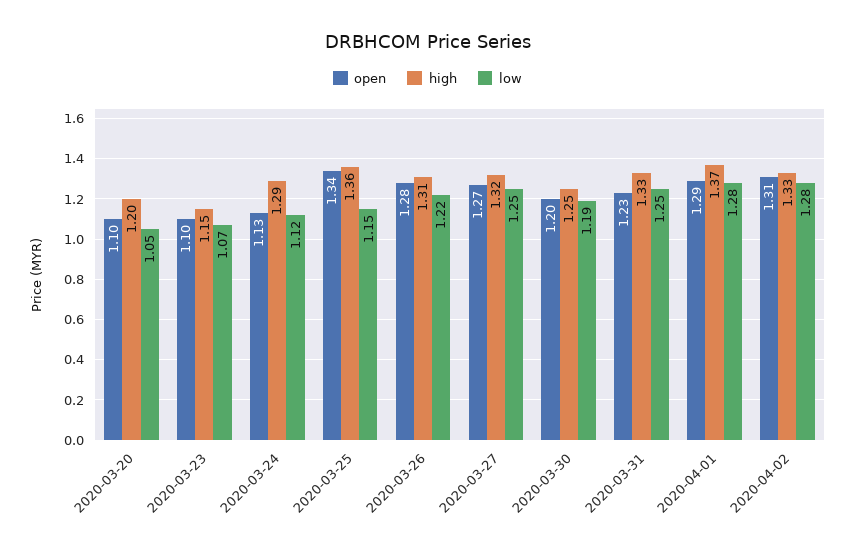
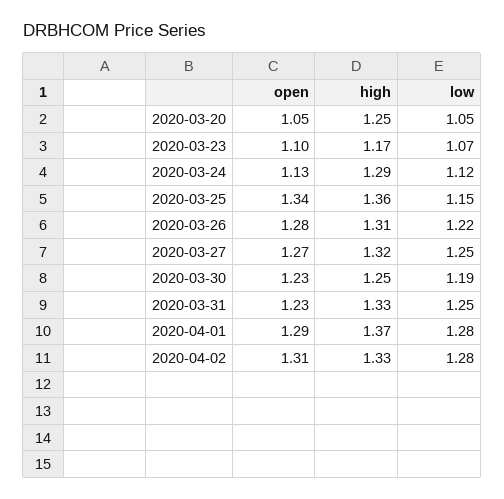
  {
    "open": {
-     "2020-03-20": 1.1,
+     "2020-03-20": 1.05,
      "2020-03-23": 1.1,
      "2020-03-24": 1.13,
      "2020-03-25": 1.34,
      "2020-03-26": 1.28,
      "2020-03-27": 1.27,
-     "2020-03-30": 1.2,
+     "2020-03-30": 1.23,
      "2020-03-31": 1.23,
      "2020-04-01": 1.29,
      "2020-04-02": 1.31
    },
    "high": {
-     "2020-03-20": 1.2,
+     "2020-03-20": 1.25,
-     "2020-03-23": 1.15,
+     "2020-03-23": 1.17,
      "2020-03-24": 1.29,
      "2020-03-25": 1.36,
      "2020-03-26": 1.31,
      "2020-03-27": 1.32,
      "2020-03-30": 1.25,
      "2020-03-31": 1.33,
      "2020-04-01": 1.37,
      "2020-04-02": 1.33
    },
    "low": {
      "2020-03-20": 1.05,
      "2020-03-23": 1.07,
      "2020-03-24": 1.12,
      "2020-03-25": 1.15,
      "2020-03-26": 1.22,
      "2020-03-27": 1.25,
      "2020-03-30": 1.19,
      "2020-03-31": 1.25,
      "2020-04-01": 1.28,
      "2020-04-02": 1.28
    }
  }

